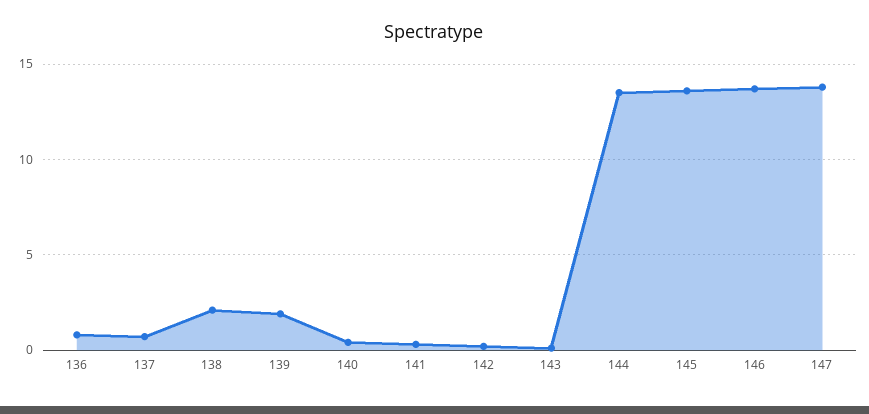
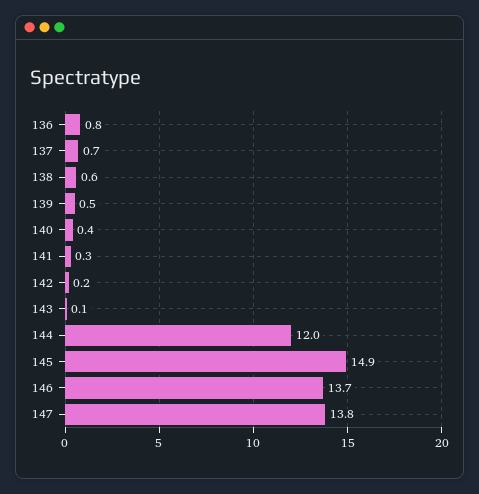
  {
    "136": 0.8,
    "137": 0.7,
-   "138": 2,
+   "138": 0.6,
-   "139": 2,
+   "139": 0.5,
    "140": 0.4,
    "141": 0.3,
    "142": 0.2,
    "143": 0.1,
-   "144": 13.5,
+   "144": 12,
-   "145": 13.5,
+   "145": 14.9,
    "146": 13.7,
    "147": 13.8
  }

